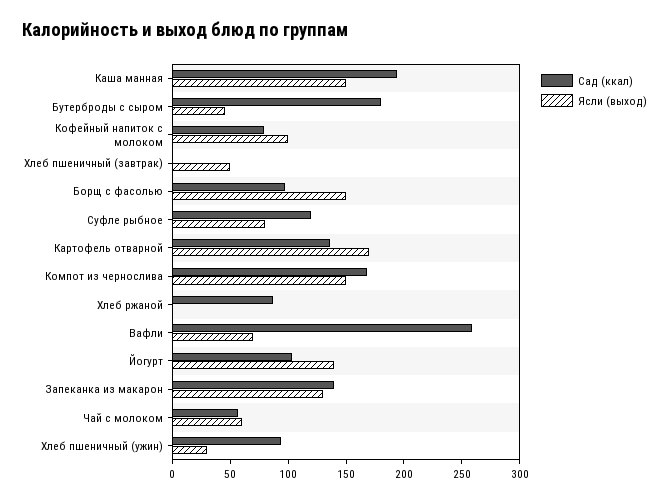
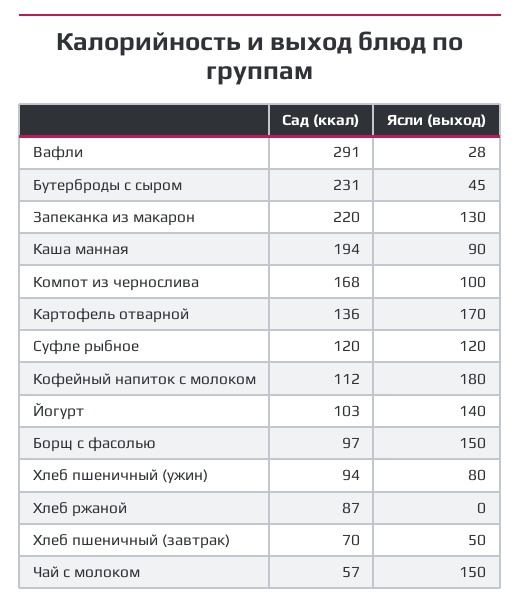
  {
    "Сад (ккал)": {
      "Каша манная": 194,
-     "Бутерброды с сыром": 180,
+     "Бутерброды с сыром": 231,
-     "Кофейный напиток с молоком": 80,
+     "Кофейный напиток с молоком": 112,
-     "Хлеб пшеничный (завтрак)": 0,
+     "Хлеб пшеничный (завтрак)": 70,
      "Борщ с фасолью": 97,
      "Суфле рыбное": 120,
      "Картофель отварной": 136,
      "Компот из чернослива": 168,
      "Хлеб ржаной": 87,
-     "Вафли": 260,
+     "Вафли": 291,
      "Йогурт": 103,
-     "Запеканка из макарон": 140,
+     "Запеканка из макарон": 220,
      "Чай с молоком": 57,
      "Хлеб пшеничный (ужин)": 94
    },
    "Ясли (выход)": {
-     "Каша манная": 150,
+     "Каша манная": 90,
      "Бутерброды с сыром": 45,
-     "Кофейный напиток с молоком": 100,
+     "Кофейный напиток с молоком": 180,
      "Хлеб пшеничный (завтрак)": 50,
      "Борщ с фасолью": 150,
-     "Суфле рыбное": 80,
+     "Суфле рыбное": 120,
      "Картофель отварной": 170,
-     "Компот из чернослива": 150,
+     "Компот из чернослива": 100,
      "Хлеб ржаной": 0,
-     "Вафли": 70,
+     "Вафли": 28,
      "Йогурт": 140,
      "Запеканка из макарон": 130,
-     "Чай с молоком": 60,
+     "Чай с молоком": 150,
-     "Хлеб пшеничный (ужин)": 30
+     "Хлеб пшеничный (ужин)": 80
    }
  }

